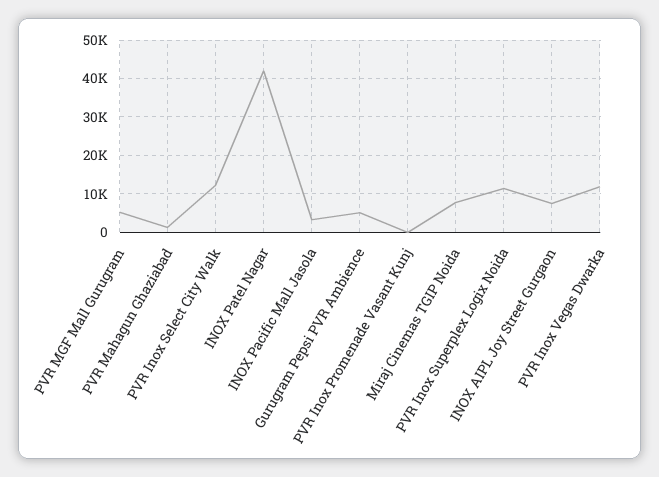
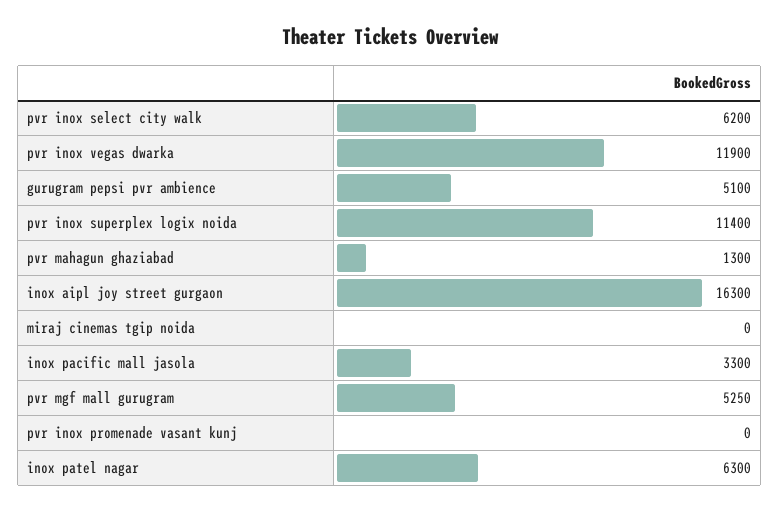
  {
    "PVR MGF Mall Gurugram": 5250,
    "PVR Mahagun Ghaziabad": 1300,
-   "PVR Inox Select City Walk": 12000,
+   "PVR Inox Select City Walk": 6200,
-   "INOX Patel Nagar": 42000,
+   "INOX Patel Nagar": 6300,
    "INOX Pacific Mall Jasola": 3300,
    "Gurugram Pepsi PVR Ambience": 5100,
    "PVR Inox Promenade Vasant Kunj": 0,
-   "Miraj Cinemas TGIP Noida": 8000,
+   "Miraj Cinemas TGIP Noida": 0,
    "PVR Inox Superplex Logix Noida": 11400,
-   "INOX AIPL Joy Street Gurgaon": 8000,
+   "INOX AIPL Joy Street Gurgaon": 16300,
    "PVR Inox Vegas Dwarka": 11900
  }

